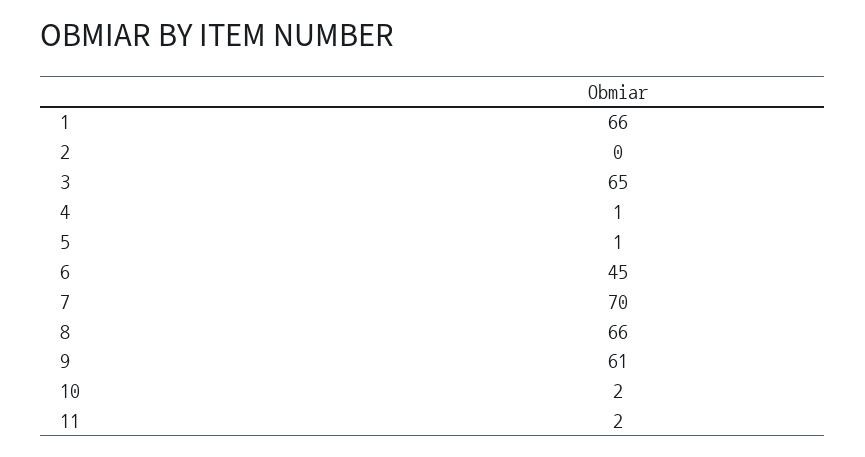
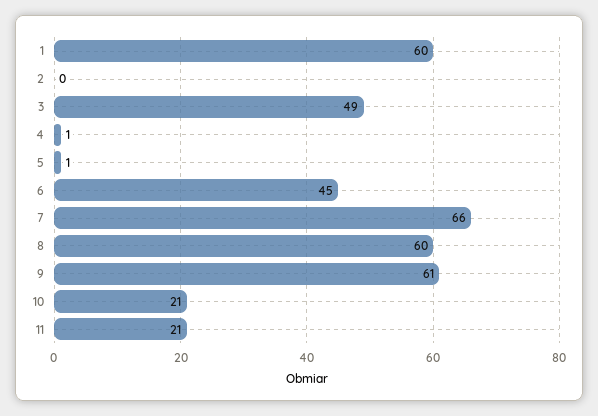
  {
-   "1": 66,
+   "1": 60,
    "2": 0,
-   "3": 65,
+   "3": 49,
    "4": 1,
    "5": 1,
    "6": 45,
-   "7": 70,
+   "7": 66,
-   "8": 66,
+   "8": 60,
    "9": 61,
-   "10": 2,
+   "10": 21,
-   "11": 2
+   "11": 21
  }

